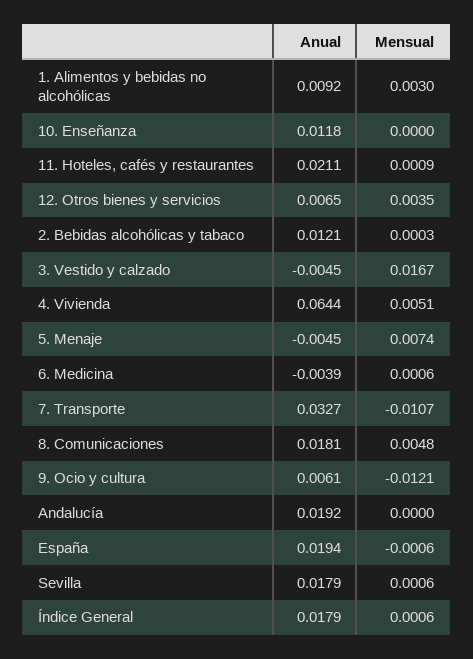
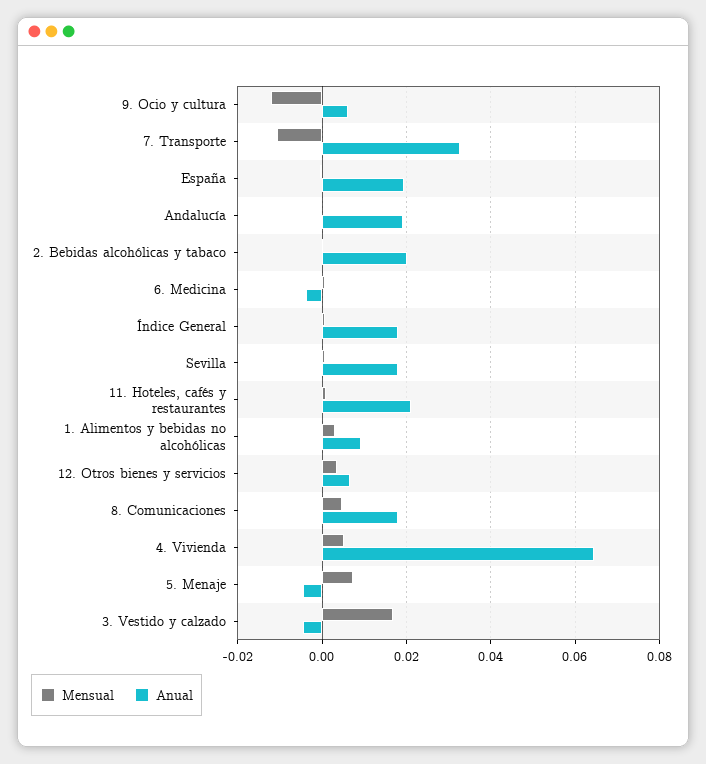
  {
    "Anual": {
      "1. Alimentos y bebidas no alcohólicas": 0.0092,
-     "10. Enseñanza": 0.0118,
      "11. Hoteles, cafés y restaurantes": 0.0211,
      "12. Otros bienes y servicios": 0.0065,
-     "2. Bebidas alcohólicas y tabaco": 0.0121,
+     "2. Bebidas alcohólicas y tabaco": 0.02,
      "3. Vestido y calzado": -0.0045,
      "4. Vivienda": 0.0644,
      "5. Menaje": -0.0045,
      "6. Medicina": -0.0039,
      "7. Transporte": 0.0327,
      "8. Comunicaciones": 0.0181,
      "9. Ocio y cultura": 0.0061,
      "Andalucía": 0.0192,
      "España": 0.0194,
      "Sevilla": 0.0179,
      "Índice General": 0.0179
    },
    "Mensual": {
      "1. Alimentos y bebidas no alcohólicas": 0.003,
-     "10. Enseñanza": 0,
      "11. Hoteles, cafés y restaurantes": 0.0009,
      "12. Otros bienes y servicios": 0.0035,
      "2. Bebidas alcohólicas y tabaco": 0.0003,
      "3. Vestido y calzado": 0.0167,
      "4. Vivienda": 0.0051,
      "5. Menaje": 0.0074,
      "6. Medicina": 0.0006,
      "7. Transporte": -0.0107,
      "8. Comunicaciones": 0.0048,
      "9. Ocio y cultura": -0.0121,
      "Andalucía": 0,
      "España": -0.0006,
      "Sevilla": 0.0006,
      "Índice General": 0.0006
    }
  }

